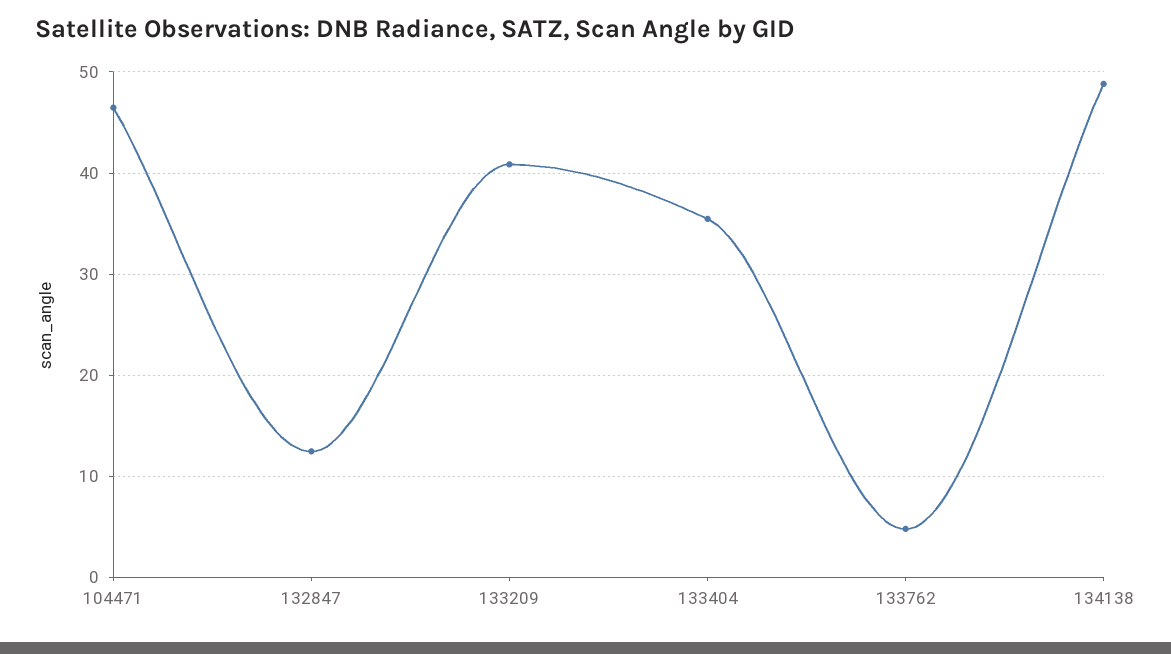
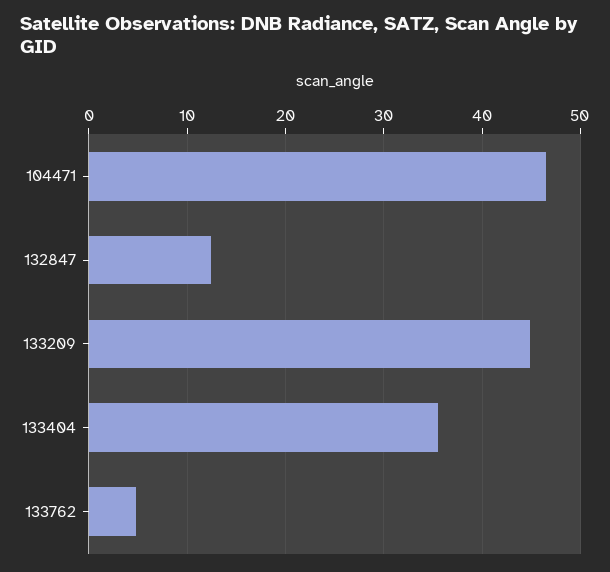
  {
    "104471": 46,
    "132847": 12,
-   "133209": 41,
+   "133209": 45,
    "133404": 35,
-   "133762": 5,
+   "133762": 5
-   "134138": 49
  }

